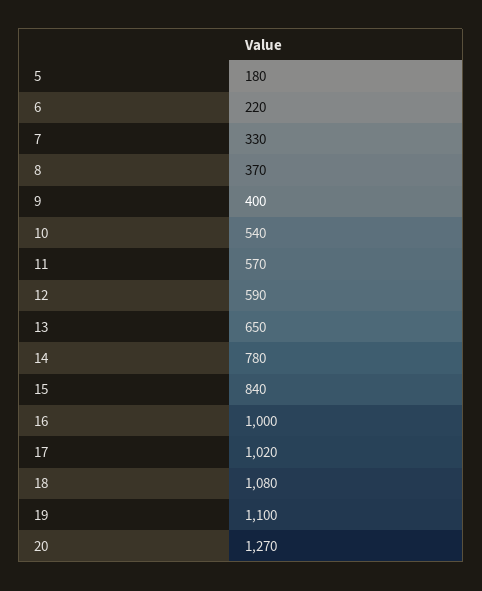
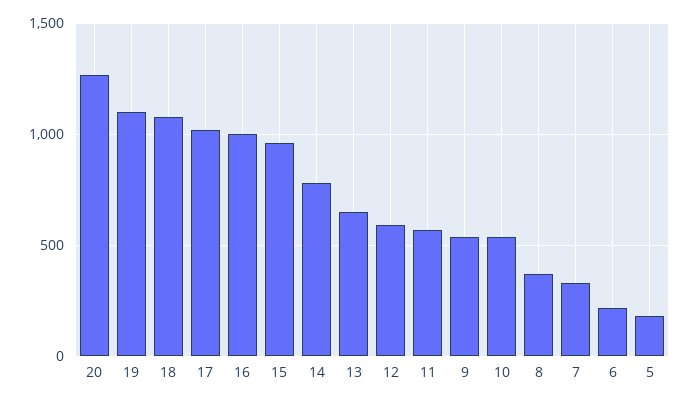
  {
    "5": 180,
    "6": 220,
    "7": 330,
    "8": 370,
-   "9": 400,
+   "9": 550,
    "10": 540,
    "11": 570,
    "12": 590,
    "13": 650,
    "14": 780,
-   "15": 840,
+   "15": 950,
    "16": 1000,
    "17": 1020,
    "18": 1080,
    "19": 1100,
    "20": 1270
  }

